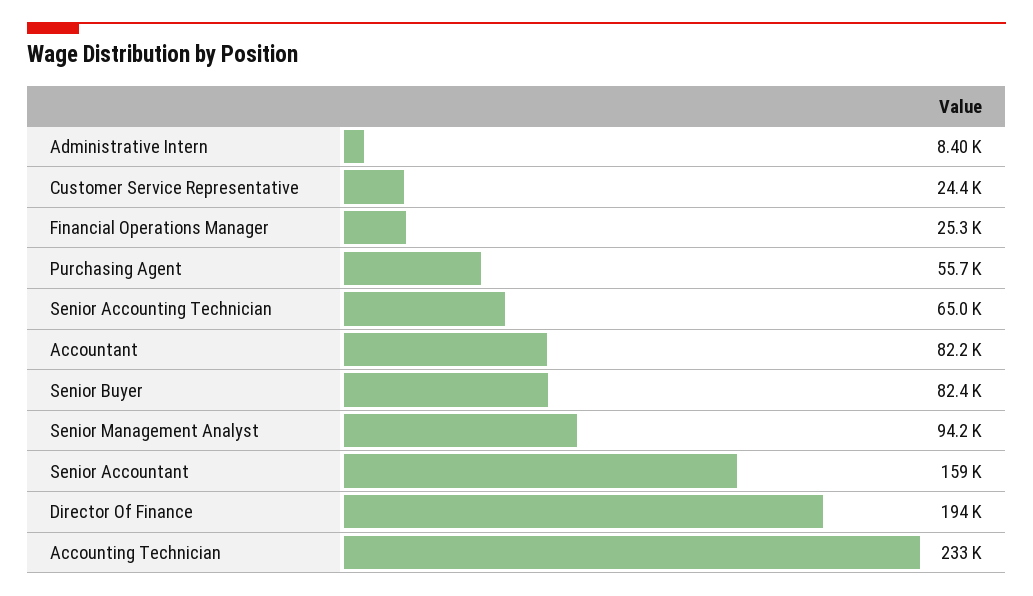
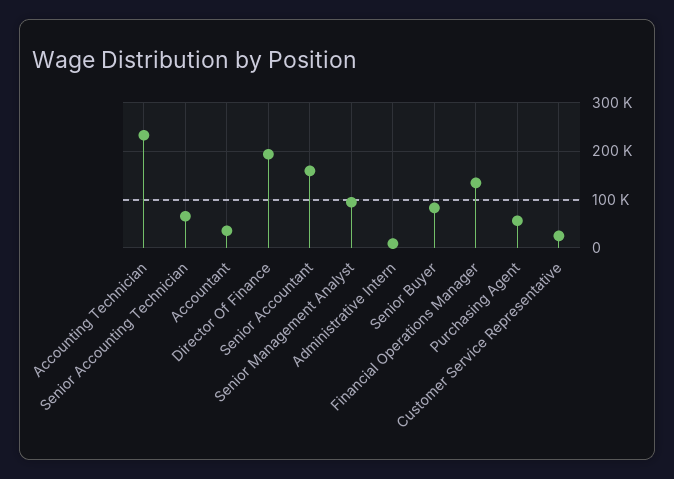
  {
    "Administrative Intern": 8400,
    "Customer Service Representative": 24400,
-   "Financial Operations Manager": 25300,
+   "Financial Operations Manager": 140000,
    "Purchasing Agent": 55700,
    "Senior Accounting Technician": 65000,
-   "Accountant": 82200,
+   "Accountant": 40000,
    "Senior Buyer": 82400,
    "Senior Management Analyst": 94200,
    "Senior Accountant": 159000,
    "Director Of Finance": 194000,
    "Accounting Technician": 233000
  }

